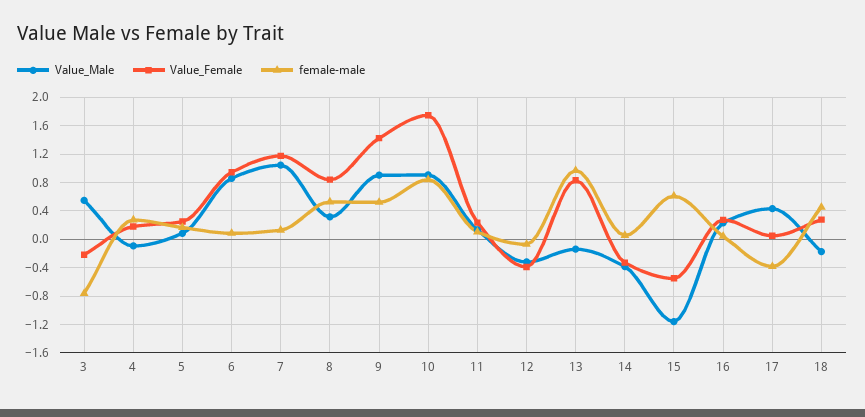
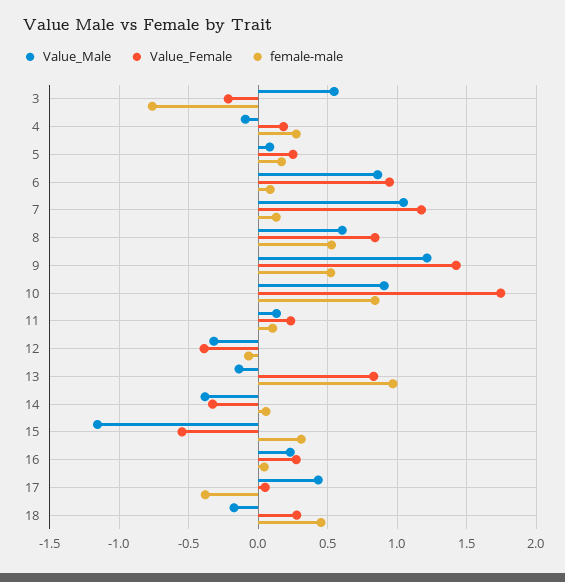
  {
    "Value_Male": {
      "3": 0.55,
      "4": -0.1,
      "5": 0.1,
      "6": 0.85,
      "7": 1.05,
-     "8": 0.3,
+     "8": 0.6,
-     "9": 0.9,
+     "9": 1.2,
      "10": 0.9,
      "11": 0.15,
      "12": -0.3,
      "13": -0.15,
      "14": -0.4,
      "15": -1.15,
      "16": 0.25,
      "17": 0.45,
      "18": -0.2
    },
    "Value_Female": {
      "3": -0.2,
      "4": 0.2,
      "5": 0.25,
      "6": 0.95,
      "7": 1.15,
      "8": 0.85,
      "9": 1.4,
      "10": 1.75,
      "11": 0.25,
      "12": -0.4,
      "13": 0.85,
      "14": -0.35,
      "15": -0.55,
      "16": 0.25,
      "17": 0.05,
      "18": 0.3
    },
    "female-male": {
      "3": -0.75,
      "4": 0.25,
      "5": 0.15,
      "6": 0.1,
      "7": 0.15,
      "8": 0.55,
      "9": 0.5,
      "10": 0.85,
      "11": 0.1,
      "12": -0.05,
      "13": 0.95,
      "14": 0.05,
-     "15": 0.6,
+     "15": 0.3,
      "16": 0.05,
      "17": -0.4,
      "18": 0.45
    }
  }

